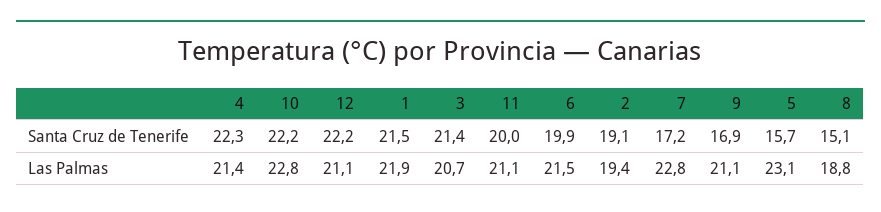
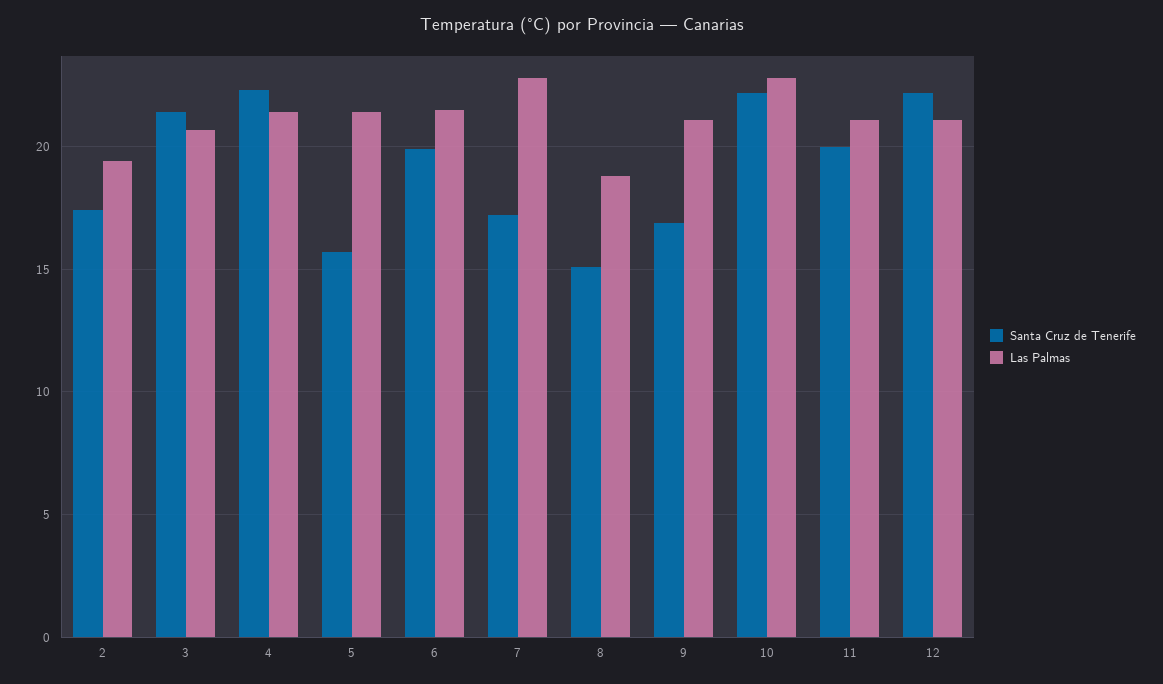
  {
    "Santa Cruz de Tenerife": {
      "4": 22.3,
      "10": 22.2,
      "12": 22.2,
-     "1": 21.5,
      "3": 21.4,
      "11": 20,
      "6": 19.9,
-     "2": 19.1,
+     "2": 17.5,
      "7": 17.2,
      "9": 16.9,
      "5": 15.7,
      "8": 15.1
    },
    "Las Palmas": {
      "4": 21.4,
      "10": 22.8,
      "12": 21.1,
-     "1": 21.9,
      "3": 20.7,
      "11": 21.1,
      "6": 21.5,
      "2": 19.4,
      "7": 22.8,
      "9": 21.1,
-     "5": 23.1,
+     "5": 21.5,
      "8": 18.8
    }
  }

